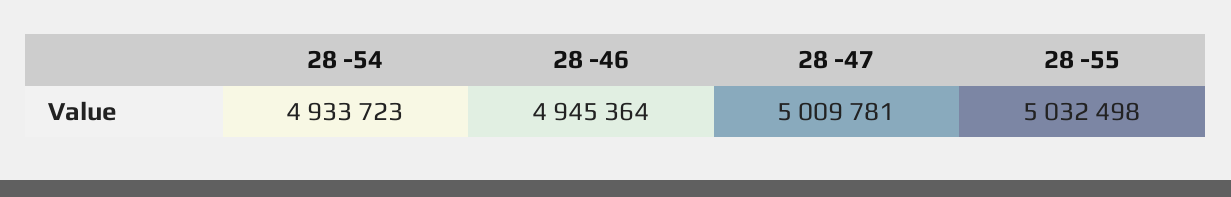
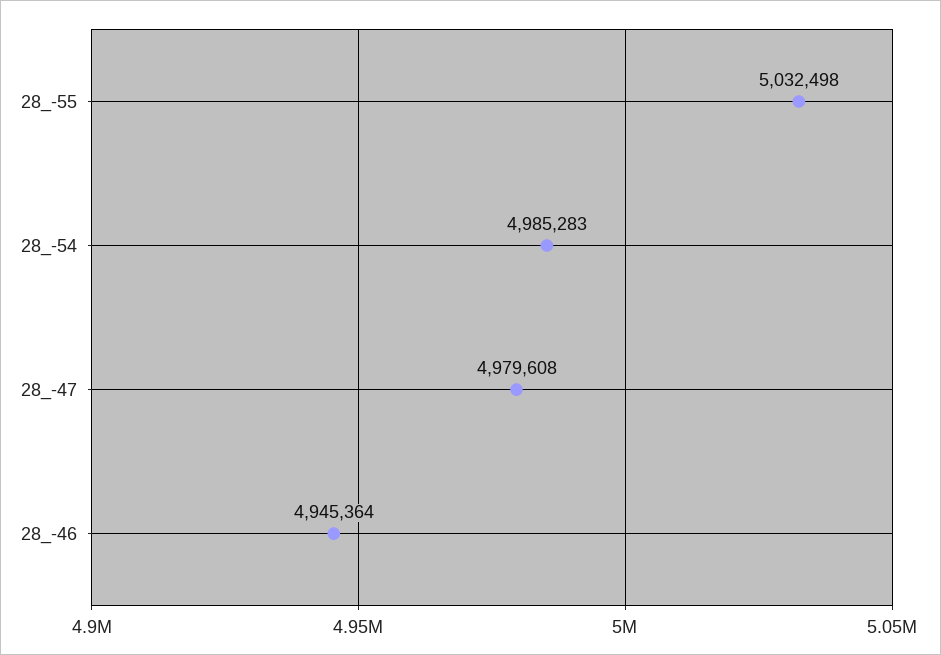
  {
-   "28 -54": 4933723,
+   "28 -54": 4985283,
    "28 -46": 4945364,
-   "28 -47": 5009781,
+   "28 -47": 4979608,
    "28 -55": 5032498
  }

